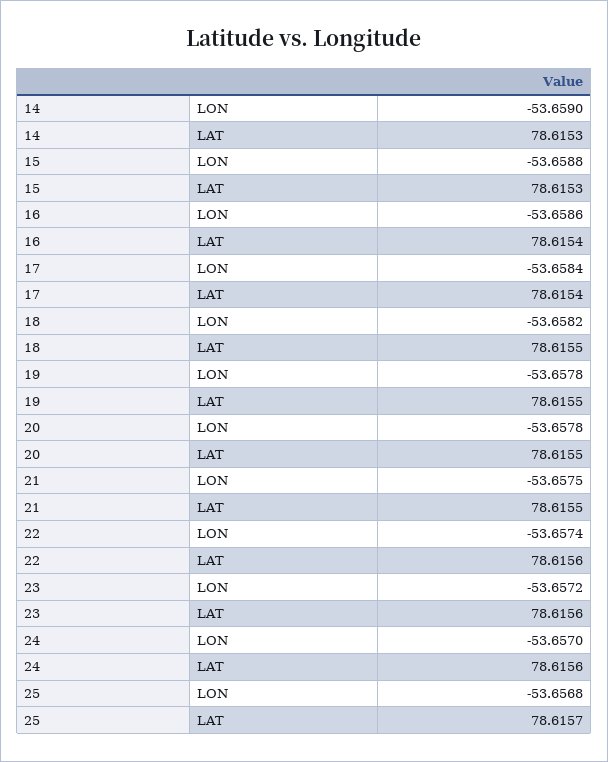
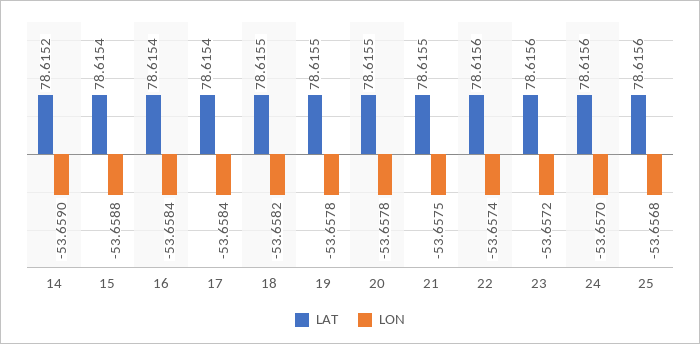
  {
    "LON": {
      "14": -53.659,
      "15": -53.6588,
-     "16": -53.6586,
+     "16": -53.6584,
      "17": -53.6584,
      "18": -53.6582,
      "19": -53.6578,
      "20": -53.6578,
      "21": -53.6575,
      "22": -53.6574,
      "23": -53.6572,
      "24": -53.657,
      "25": -53.6568
    },
    "LAT": {
-     "14": 78.6153,
+     "14": 78.6152,
-     "15": 78.6153,
+     "15": 78.6154,
      "16": 78.6154,
      "17": 78.6154,
      "18": 78.6155,
      "19": 78.6155,
      "20": 78.6155,
      "21": 78.6155,
      "22": 78.6156,
      "23": 78.6156,
      "24": 78.6156,
-     "25": 78.6157
+     "25": 78.6156
    }
  }

